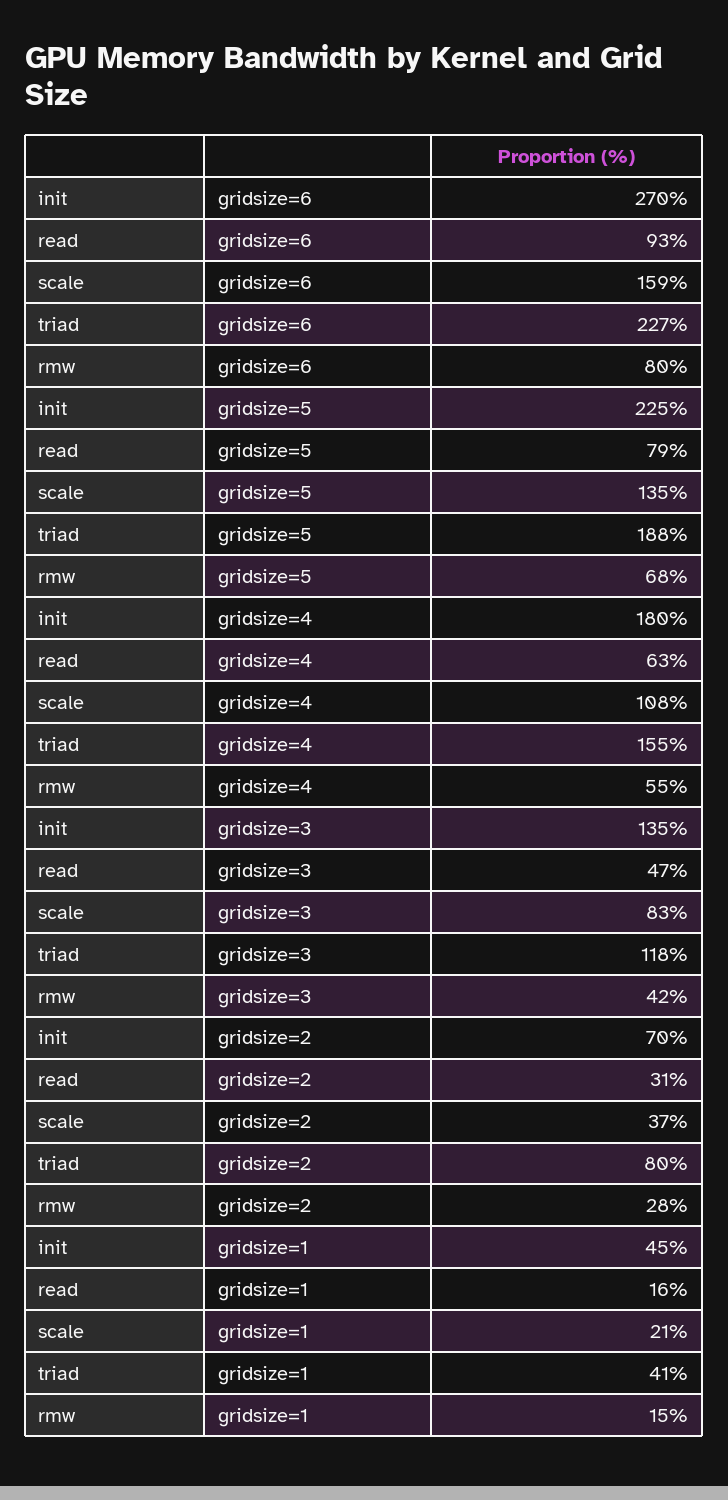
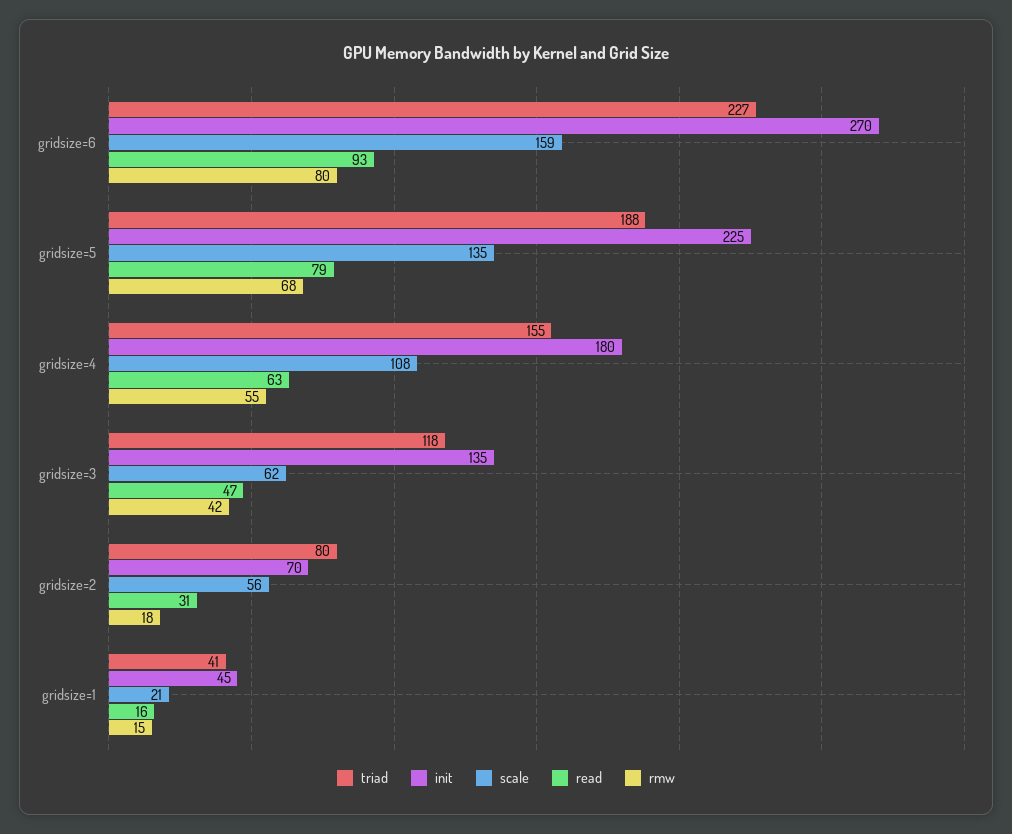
  {
    "init": {
      "gridsize=6": 270,
      "gridsize=5": 225,
      "gridsize=4": 180,
      "gridsize=3": 135,
      "gridsize=2": 70,
      "gridsize=1": 45
    },
    "read": {
      "gridsize=6": 93,
      "gridsize=5": 79,
      "gridsize=4": 63,
      "gridsize=3": 47,
      "gridsize=2": 31,
      "gridsize=1": 16
    },
    "scale": {
      "gridsize=6": 159,
      "gridsize=5": 135,
      "gridsize=4": 108,
-     "gridsize=3": 83,
+     "gridsize=3": 62,
-     "gridsize=2": 37,
+     "gridsize=2": 56,
      "gridsize=1": 21
    },
    "triad": {
      "gridsize=6": 227,
      "gridsize=5": 188,
      "gridsize=4": 155,
      "gridsize=3": 118,
      "gridsize=2": 80,
      "gridsize=1": 41
    },
    "rmw": {
      "gridsize=6": 80,
      "gridsize=5": 68,
      "gridsize=4": 55,
      "gridsize=3": 42,
-     "gridsize=2": 28,
+     "gridsize=2": 18,
      "gridsize=1": 15
    }
  }

